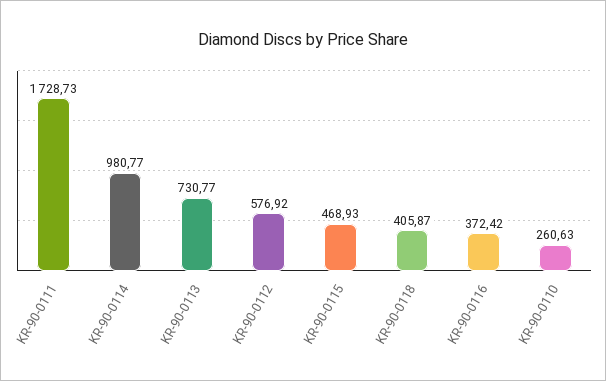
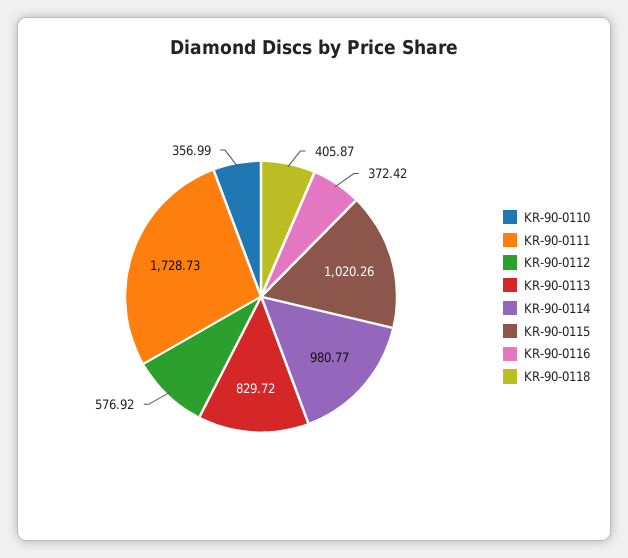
  {
    "KR-90-0111": 1728.73,
    "KR-90-0114": 980.77,
-   "KR-90-0113": 730.77,
+   "KR-90-0113": 829.72,
    "KR-90-0112": 576.92,
-   "KR-90-0115": 468.93,
+   "KR-90-0115": 1020.26,
    "KR-90-0118": 405.87,
    "KR-90-0116": 372.42,
-   "KR-90-0110": 260.63
+   "KR-90-0110": 356.99
  }

